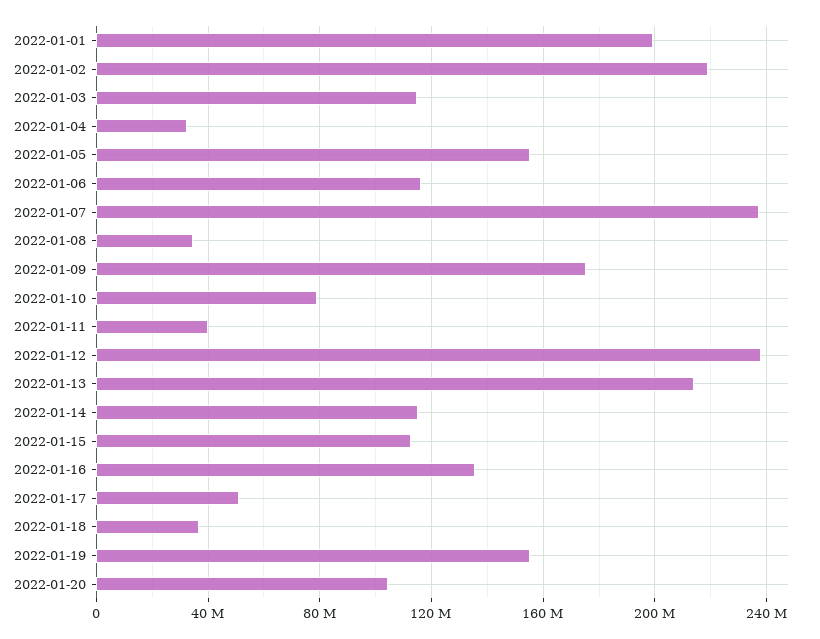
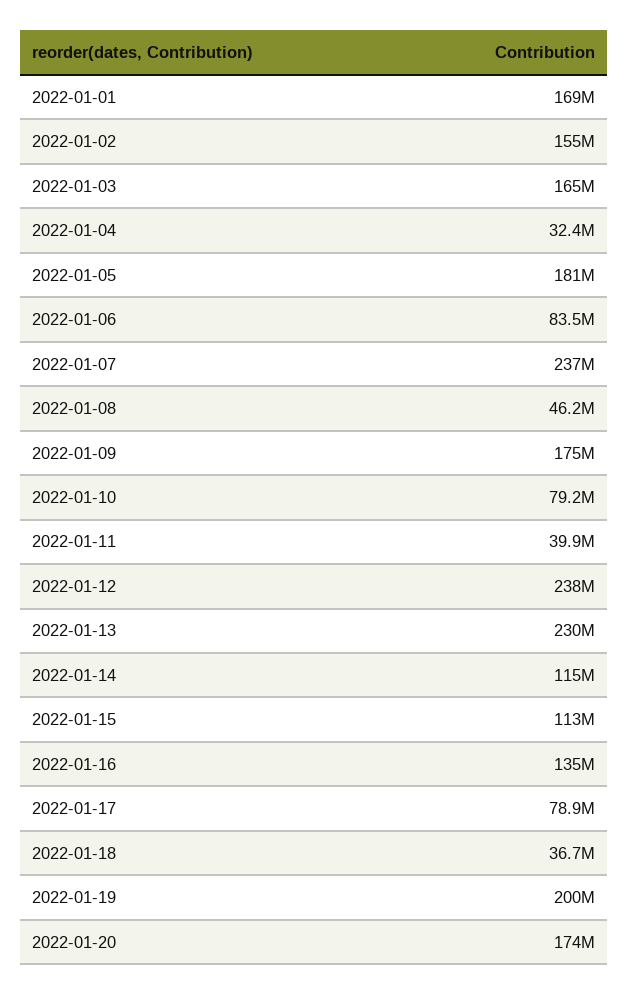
  {
-   "2022-01-01": 200000000,
+   "2022-01-01": 169000000,
-   "2022-01-02": 220000000,
+   "2022-01-02": 155000000,
-   "2022-01-03": 115000000,
+   "2022-01-03": 165000000,
    "2022-01-04": 32400000,
-   "2022-01-05": 155000000,
+   "2022-01-05": 181000000,
-   "2022-01-06": 115000000,
+   "2022-01-06": 83500000,
    "2022-01-07": 237000000,
-   "2022-01-08": 35000000,
+   "2022-01-08": 46200000,
    "2022-01-09": 175000000,
    "2022-01-10": 79200000,
    "2022-01-11": 39900000,
    "2022-01-12": 238000000,
-   "2022-01-13": 215000000,
+   "2022-01-13": 230000000,
    "2022-01-14": 115000000,
    "2022-01-15": 113000000,
    "2022-01-16": 135000000,
-   "2022-01-17": 50000000,
+   "2022-01-17": 78900000,
    "2022-01-18": 36700000,
-   "2022-01-19": 155000000,
+   "2022-01-19": 200000000,
-   "2022-01-20": 105000000
+   "2022-01-20": 174000000
  }

